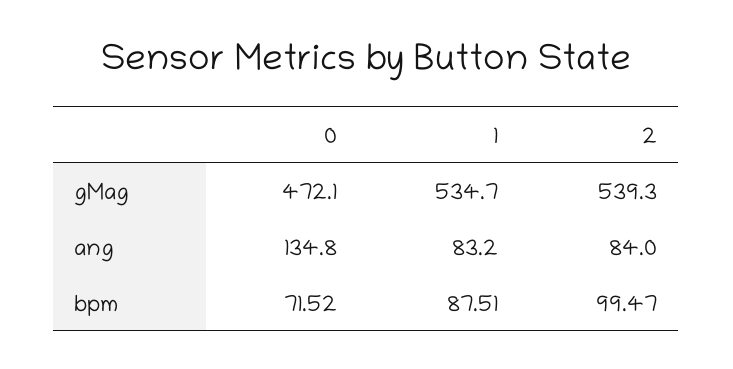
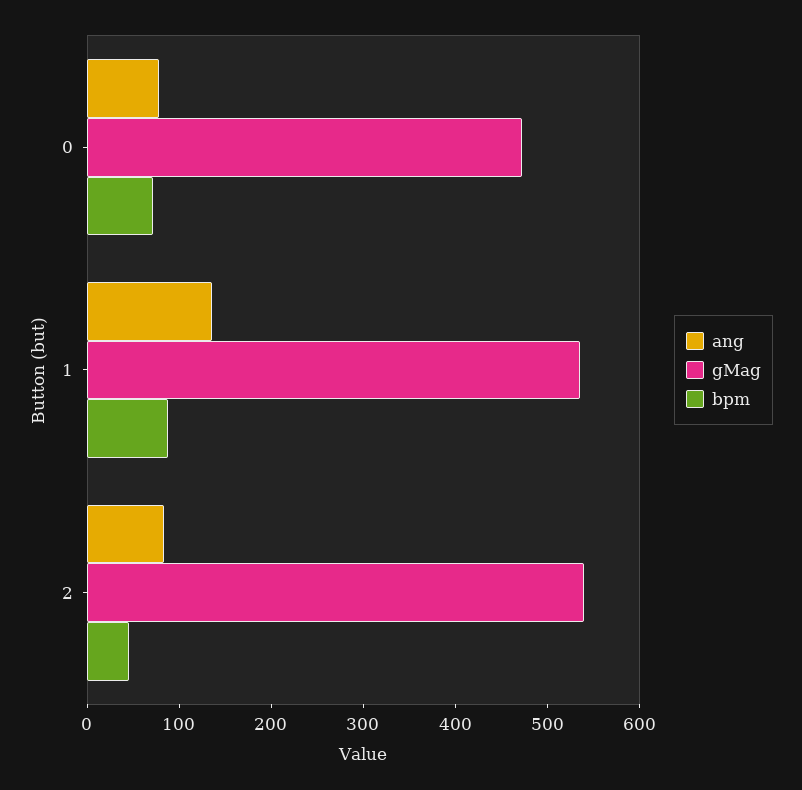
  {
    "gMag": {
      "0": 472.1,
      "1": 534.7,
      "2": 539.3
    },
    "ang": {
-     "0": 134.8,
+     "0": 80,
-     "1": 83.2,
+     "1": 140,
      "2": 84
    },
    "bpm": {
      "0": 71.52,
      "1": 87.51,
-     "2": 99.47
+     "2": 40
    }
  }

